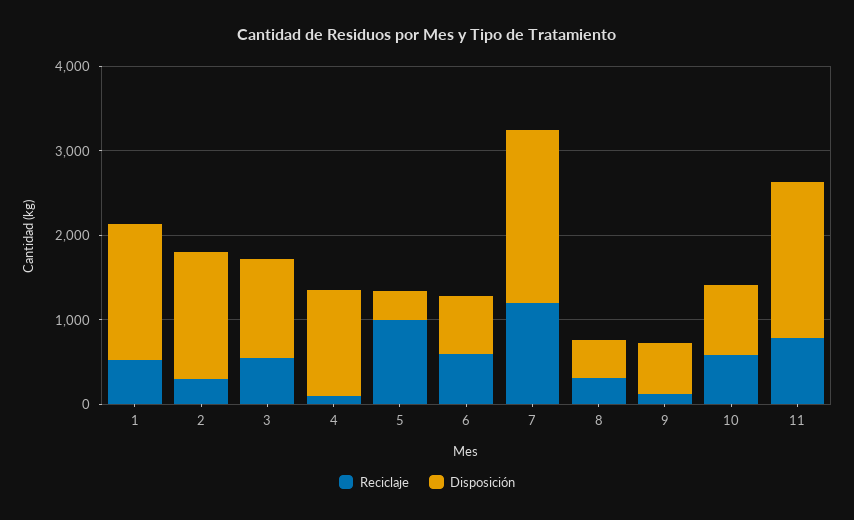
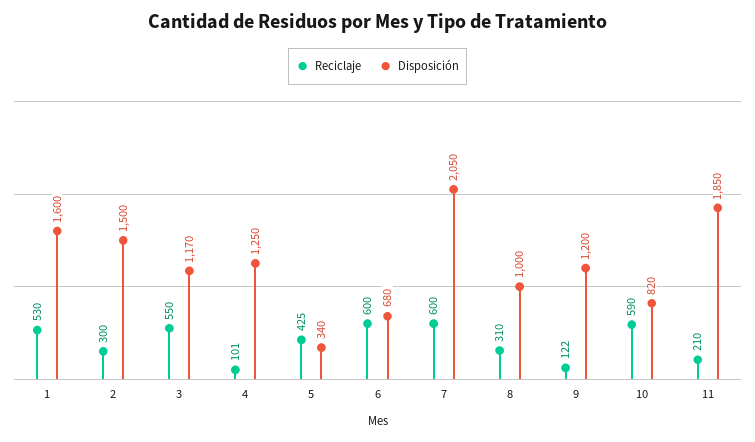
  {
    "Reciclaje": {
      "1": 530,
      "2": 300,
      "3": 550,
      "4": 101,
-     "5": 1000,
+     "5": 425,
      "6": 600,
-     "7": 1200,
+     "7": 600,
      "8": 310,
      "9": 122,
      "10": 590,
-     "11": 800
+     "11": 210
    },
    "Disposición": {
      "1": 1600,
      "2": 1500,
      "3": 1170,
      "4": 1250,
      "5": 340,
      "6": 680,
      "7": 2050,
-     "8": 400,
+     "8": 1000,
-     "9": 600,
+     "9": 1200,
      "10": 820,
      "11": 1850
    }
  }

